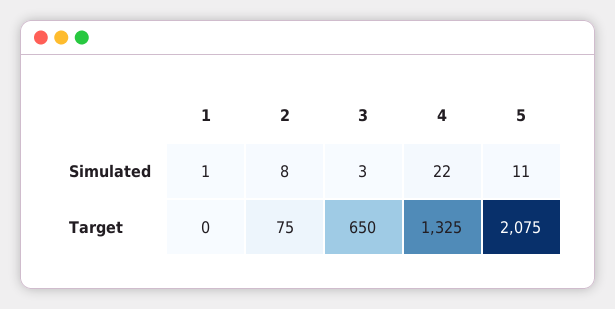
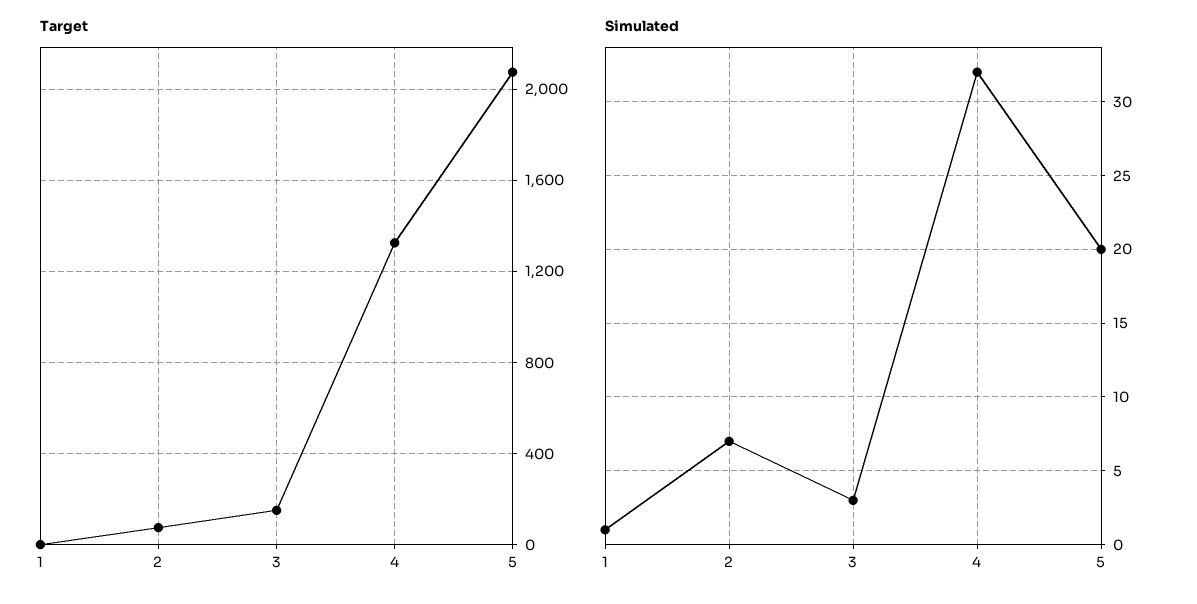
  {
    "Simulated": {
      "1": 1,
-     "2": 8,
+     "2": 7,
      "3": 3,
-     "4": 22,
+     "4": 32,
-     "5": 11
+     "5": 20
    },
    "Target": {
      "1": 0,
      "2": 75,
-     "3": 650,
+     "3": 150,
      "4": 1325,
      "5": 2075
    }
  }

